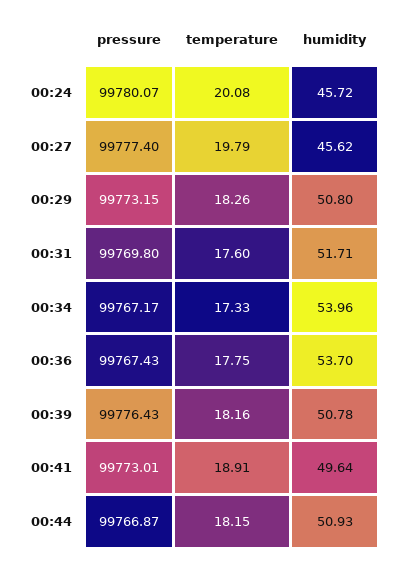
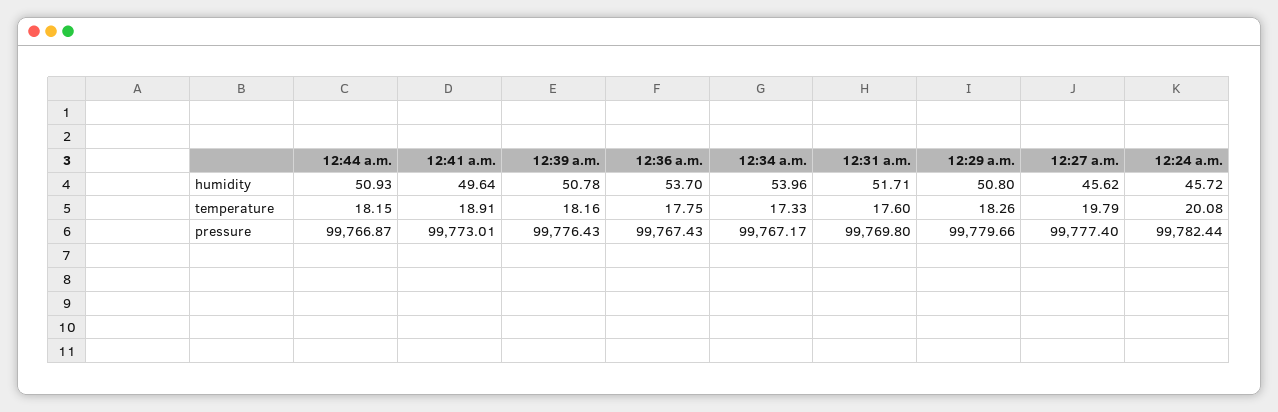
  {
    "pressure": {
-     "00:24": 99780.07,
+     "00:24": 99782.44,
      "00:27": 99777.4,
-     "00:29": 99773.15,
+     "00:29": 99779.66,
      "00:31": 99769.8,
      "00:34": 99767.17,
      "00:36": 99767.43,
      "00:39": 99776.43,
      "00:41": 99773.01,
      "00:44": 99766.87
    },
    "temperature": {
      "00:24": 20.08,
      "00:27": 19.79,
      "00:29": 18.26,
      "00:31": 17.6,
      "00:34": 17.33,
      "00:36": 17.75,
      "00:39": 18.16,
      "00:41": 18.91,
      "00:44": 18.15
    },
    "humidity": {
      "00:24": 45.72,
      "00:27": 45.62,
      "00:29": 50.8,
      "00:31": 51.71,
      "00:34": 53.96,
      "00:36": 53.7,
      "00:39": 50.78,
      "00:41": 49.64,
      "00:44": 50.93
    }
  }

